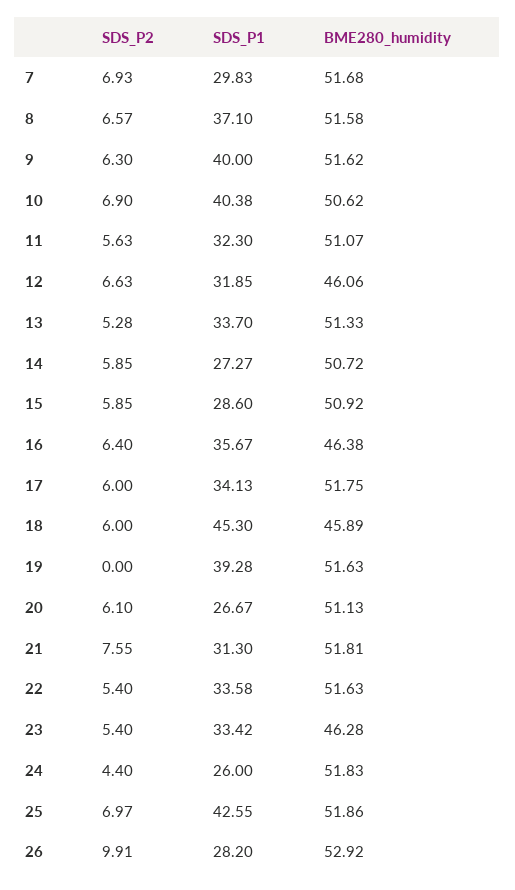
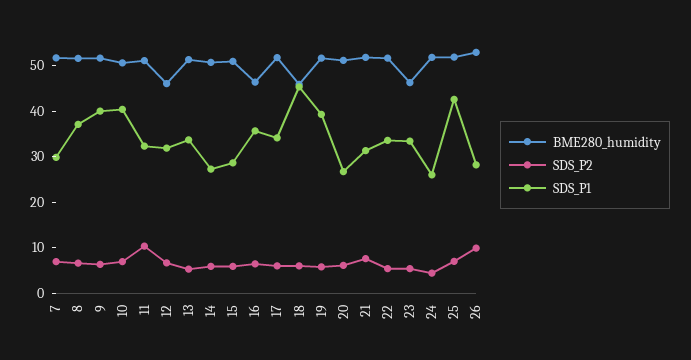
  {
    "SDS_P2": {
      "7": 6.93,
      "8": 6.57,
      "9": 6.3,
      "10": 6.9,
-     "11": 5.63,
+     "11": 10,
      "12": 6.63,
      "13": 5.28,
      "14": 5.85,
      "15": 5.85,
      "16": 6.4,
      "17": 6,
      "18": 6,
-     "19": 0,
+     "19": 6,
      "20": 6.1,
      "21": 7.55,
      "22": 5.4,
      "23": 5.4,
      "24": 4.4,
      "25": 6.97,
      "26": 9.91
    },
    "SDS_P1": {
      "7": 29.83,
      "8": 37.1,
      "9": 40,
      "10": 40.38,
      "11": 32.3,
      "12": 31.85,
      "13": 33.7,
      "14": 27.27,
      "15": 28.6,
      "16": 35.67,
      "17": 34.13,
      "18": 45.3,
      "19": 39.28,
      "20": 26.67,
      "21": 31.3,
      "22": 33.58,
      "23": 33.42,
      "24": 26,
      "25": 42.55,
      "26": 28.2
    },
    "BME280_humidity": {
      "7": 51.68,
      "8": 51.58,
      "9": 51.62,
      "10": 50.62,
      "11": 51.07,
      "12": 46.06,
      "13": 51.33,
      "14": 50.72,
      "15": 50.92,
      "16": 46.38,
      "17": 51.75,
      "18": 45.89,
      "19": 51.63,
      "20": 51.13,
      "21": 51.81,
      "22": 51.63,
      "23": 46.28,
      "24": 51.83,
      "25": 51.86,
      "26": 52.92
    }
  }

